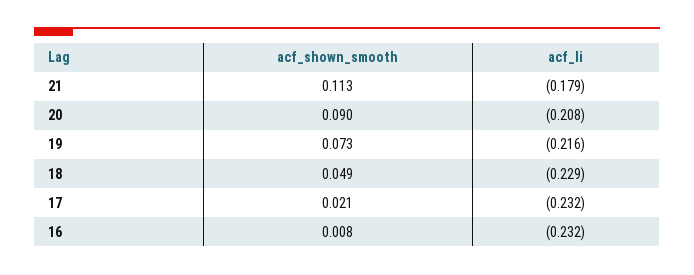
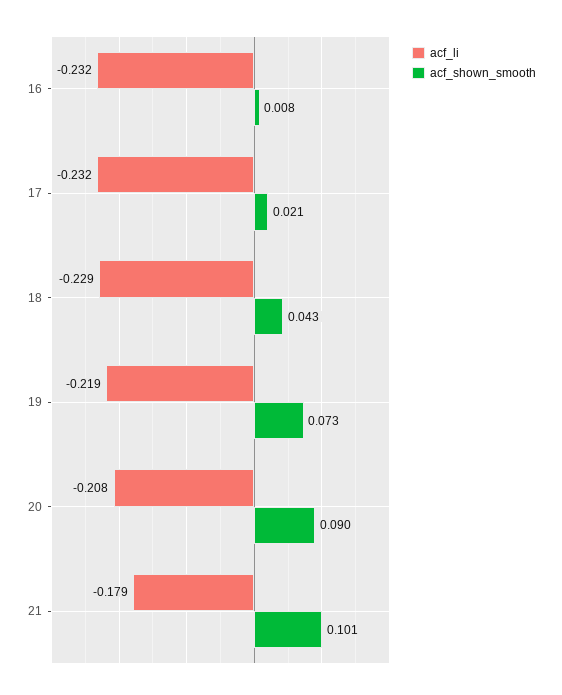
  {
    "acf_shown_smooth": {
-     "21": 0.113,
+     "21": 0.101,
      "20": 0.09,
      "19": 0.073,
-     "18": 0.049,
+     "18": 0.043,
      "17": 0.021,
      "16": 0.008
    },
    "acf_li": {
      "21": -0.179,
      "20": -0.208,
-     "19": -0.216,
+     "19": -0.219,
      "18": -0.229,
      "17": -0.232,
      "16": -0.232
    }
  }

